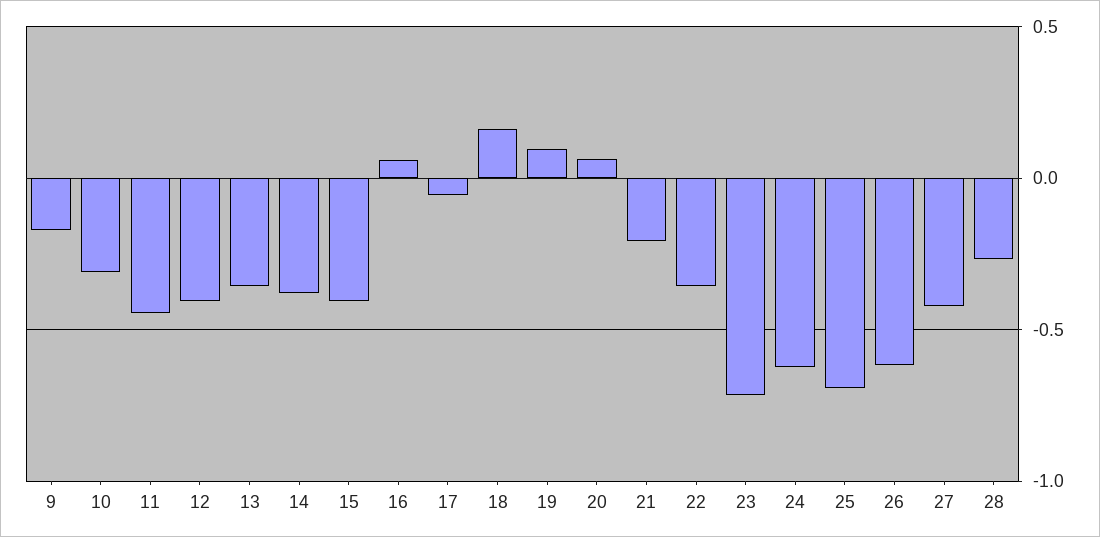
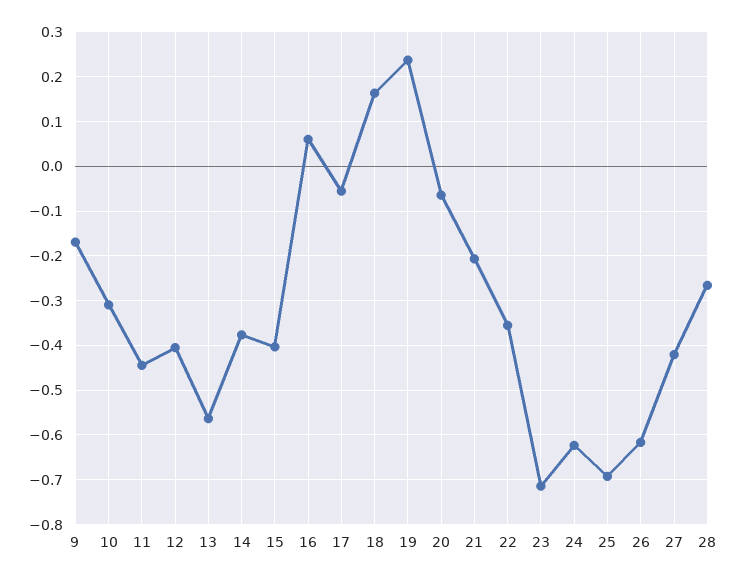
  {
    "9": -0.16,
    "10": -0.3,
    "11": -0.44,
    "12": -0.4,
-   "13": -0.35,
+   "13": -0.56,
    "14": -0.38,
    "15": -0.4,
    "16": 0.06,
    "17": -0.06,
    "18": 0.16,
-   "19": 0.1,
+   "19": 0.24,
-   "20": 0.05,
+   "20": -0.06,
    "21": -0.2,
    "22": -0.36,
    "23": -0.72,
    "24": -0.62,
    "25": -0.7,
    "26": -0.62,
    "27": -0.42,
    "28": -0.26
  }

